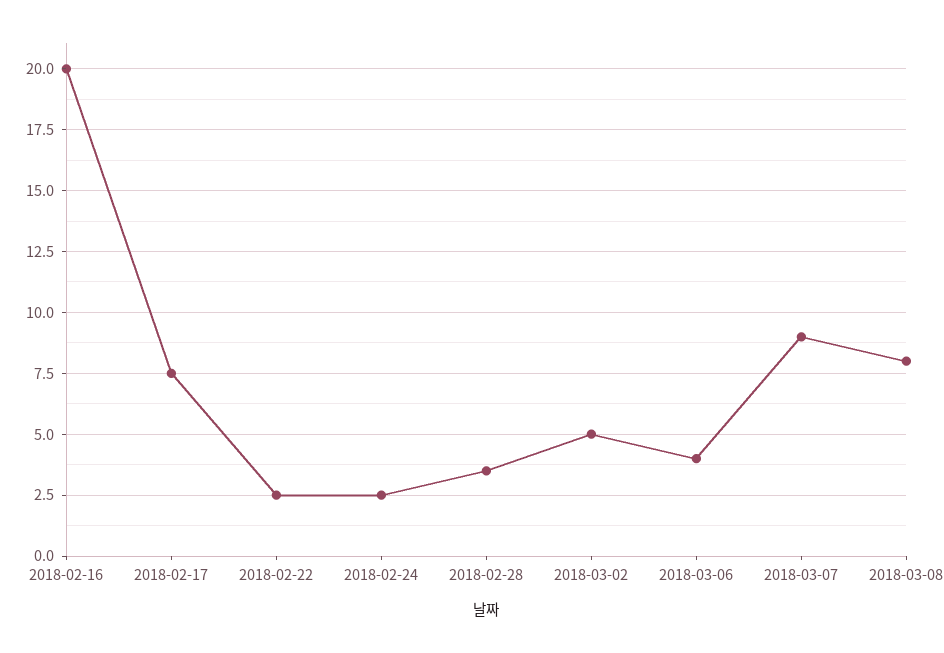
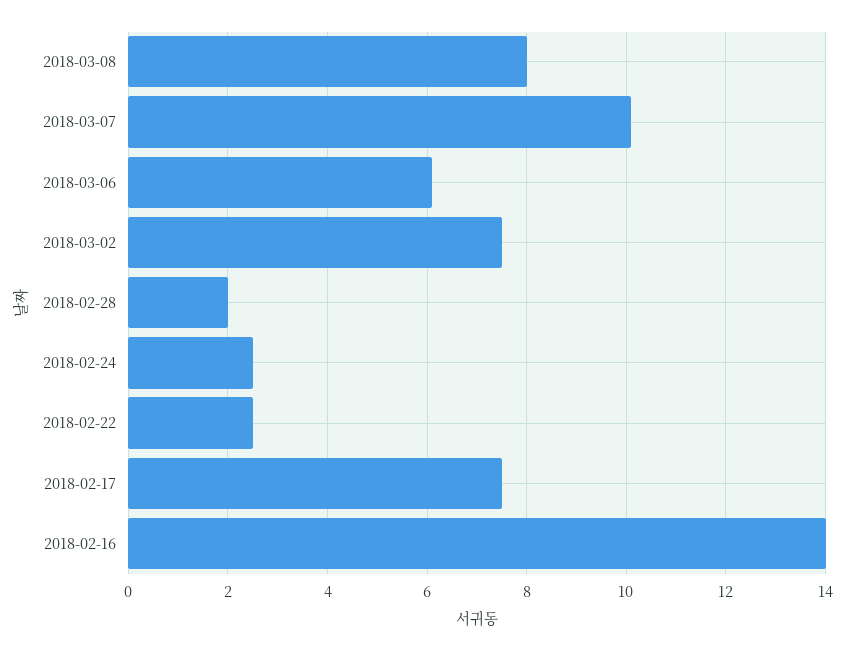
  {
-   "2018-02-16": 20,
+   "2018-02-16": 14,
    "2018-02-17": 7.5,
    "2018-02-22": 2.5,
    "2018-02-24": 2.5,
-   "2018-02-28": 3.5,
+   "2018-02-28": 2,
-   "2018-03-02": 5,
+   "2018-03-02": 7.5,
-   "2018-03-06": 4,
+   "2018-03-06": 6,
-   "2018-03-07": 9,
+   "2018-03-07": 10,
    "2018-03-08": 8
  }

